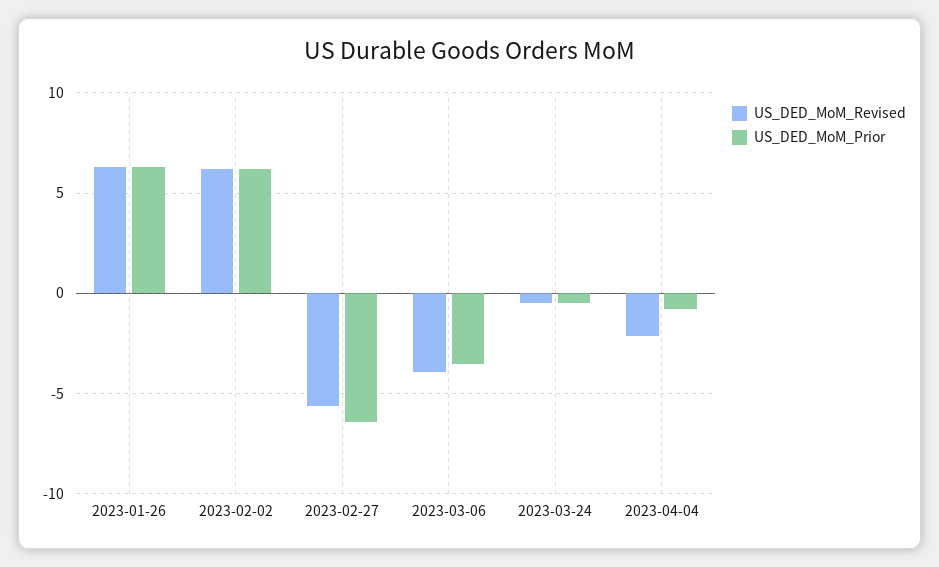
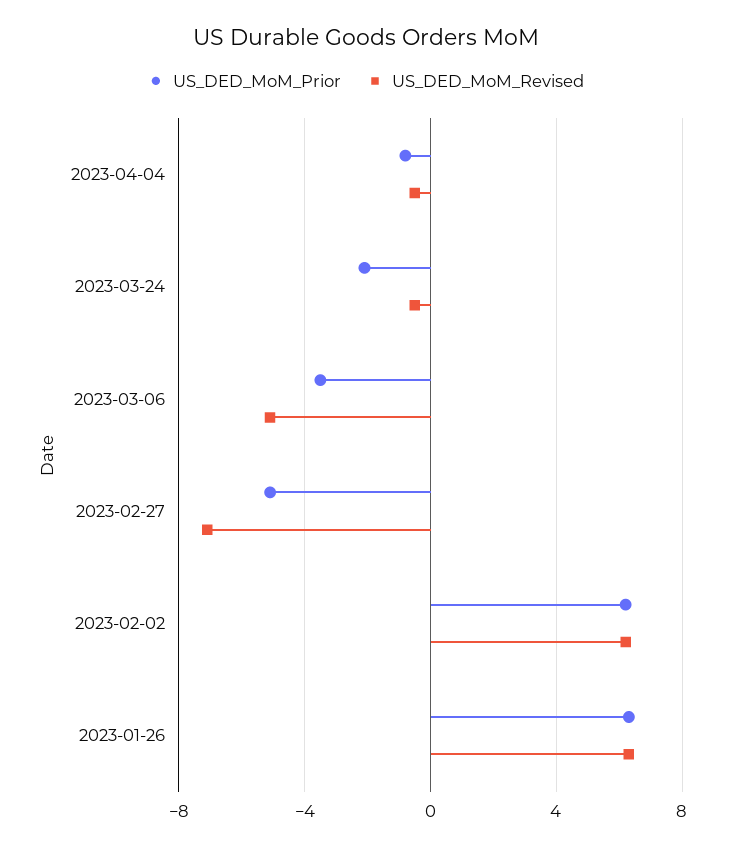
  {
    "US_DED_MoM_Revised": {
      "2023-01-26": 6.5,
      "2023-02-02": 6,
-     "2023-02-27": -5.5,
+     "2023-02-27": -7,
-     "2023-03-06": -4,
+     "2023-03-06": -5,
      "2023-03-24": -0.5,
-     "2023-04-04": -2
+     "2023-04-04": -0.5
    },
    "US_DED_MoM_Prior": {
      "2023-01-26": 6.5,
      "2023-02-02": 6,
-     "2023-02-27": -6.5,
+     "2023-02-27": -5,
      "2023-03-06": -3.5,
-     "2023-03-24": -0.5,
+     "2023-03-24": -2,
      "2023-04-04": -1
    }
  }

